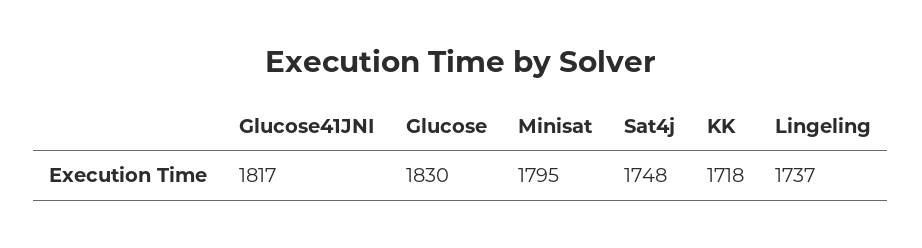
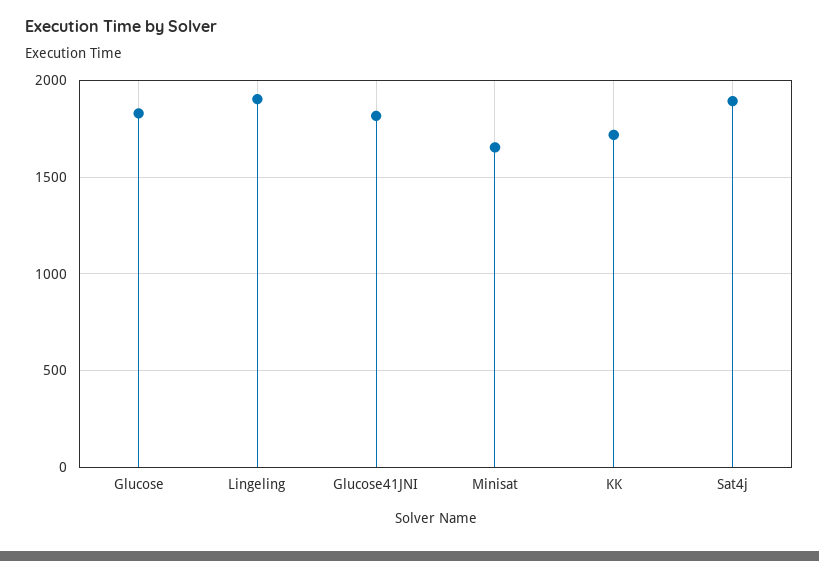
  {
    "Glucose41JNI": 1817,
    "Glucose": 1830,
-   "Minisat": 1795,
+   "Minisat": 1650,
-   "Sat4j": 1748,
+   "Sat4j": 1900,
    "KK": 1718,
-   "Lingeling": 1737
+   "Lingeling": 1900
  }

